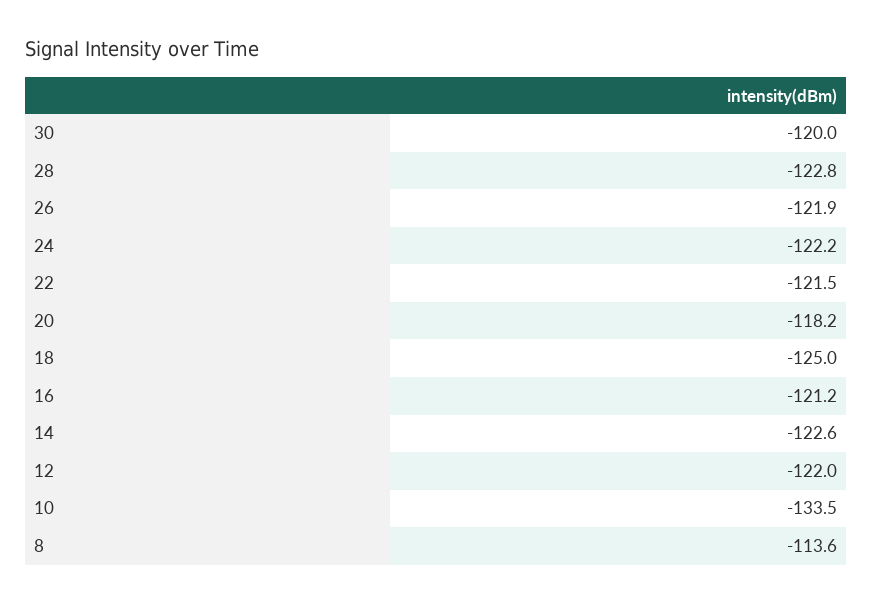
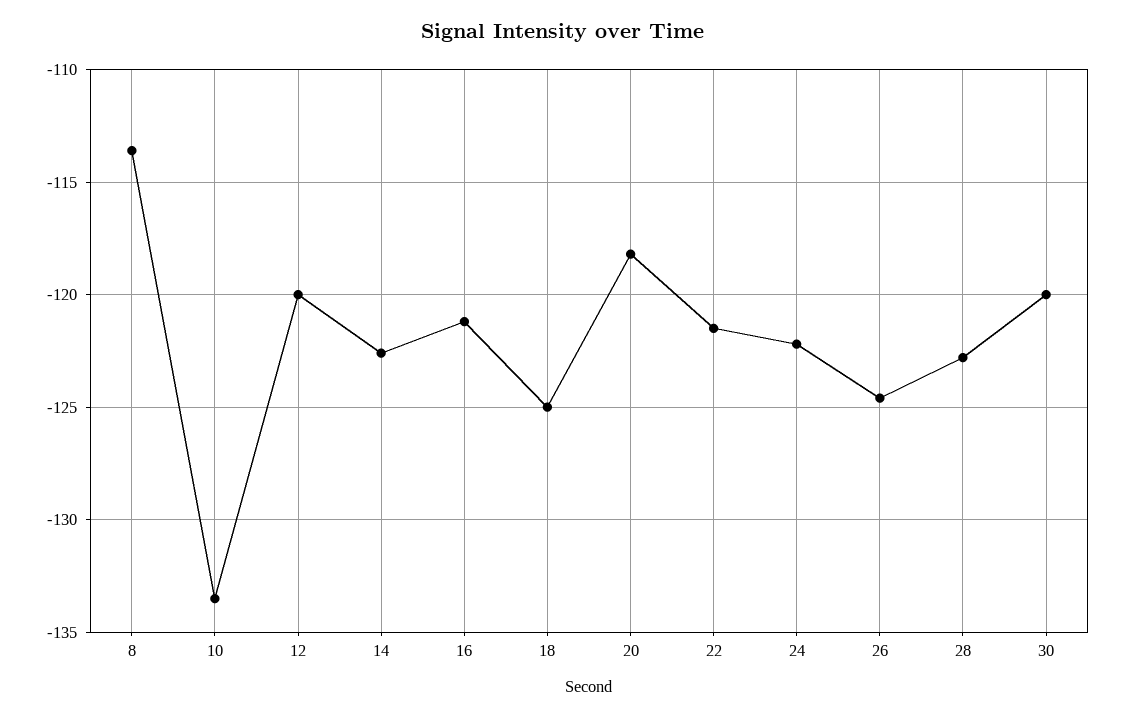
  {
    "30": -120,
    "28": -122.8,
-   "26": -121.9,
+   "26": -124.5,
    "24": -122.2,
    "22": -121.5,
    "20": -118.2,
    "18": -125,
    "16": -121.2,
    "14": -122.6,
-   "12": -122,
+   "12": -120,
    "10": -133.5,
    "8": -113.6
  }

